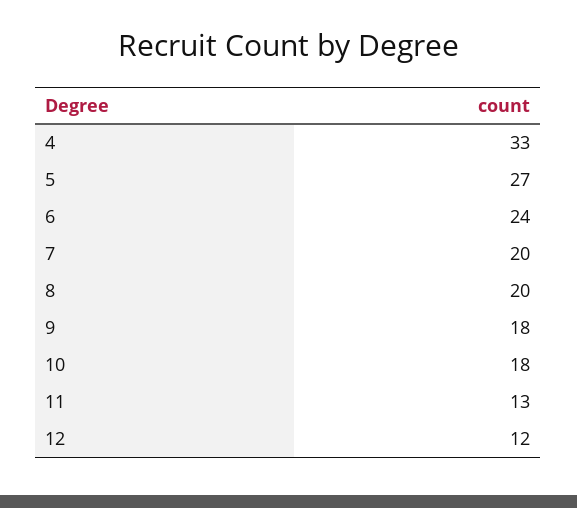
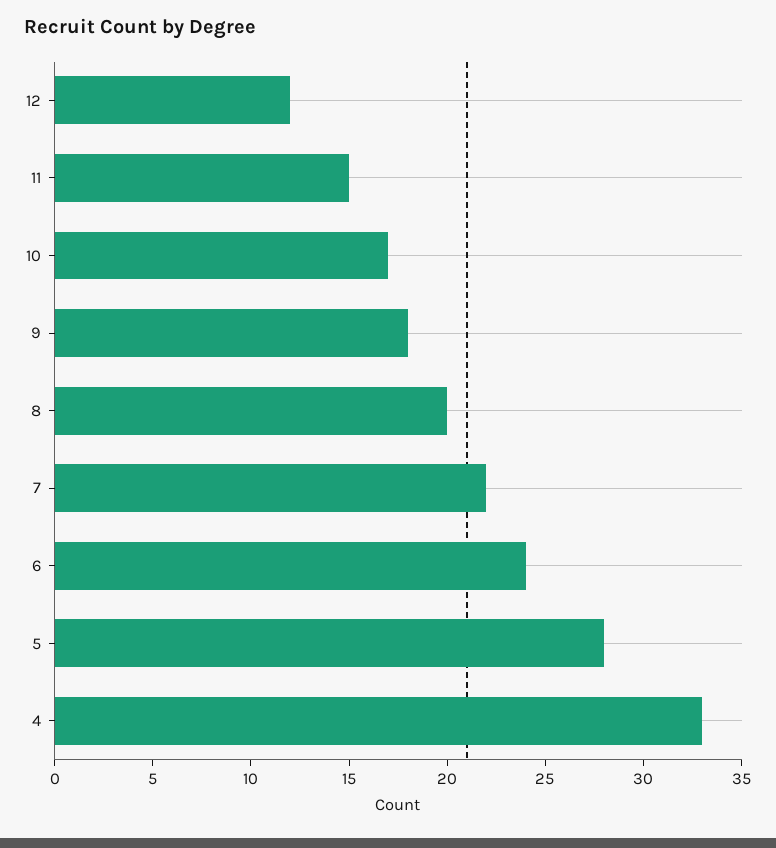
  {
    "4": 33,
-   "5": 27,
+   "5": 28,
    "6": 24,
-   "7": 20,
+   "7": 22,
    "8": 20,
    "9": 18,
-   "10": 18,
+   "10": 17,
-   "11": 13,
+   "11": 15,
    "12": 12
  }

